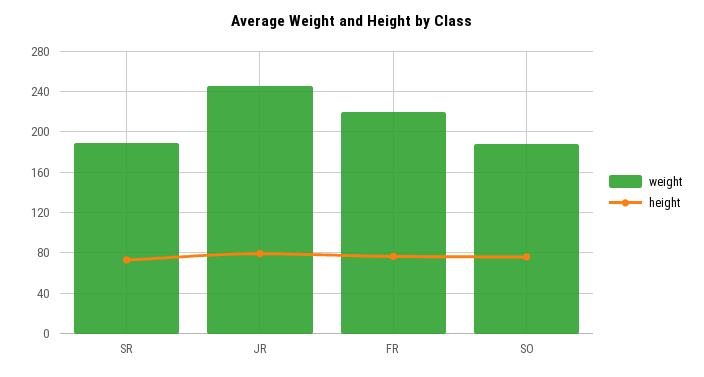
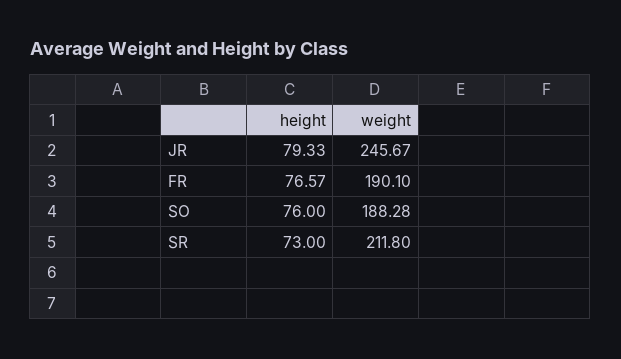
  {
    "weight": {
-     "SR": 190,
+     "SR": 211.8,
      "JR": 245.67,
-     "FR": 220,
+     "FR": 190.1,
      "SO": 188.28
    },
    "height": {
      "SR": 73,
      "JR": 79.33,
      "FR": 76.57,
      "SO": 76
    }
  }

